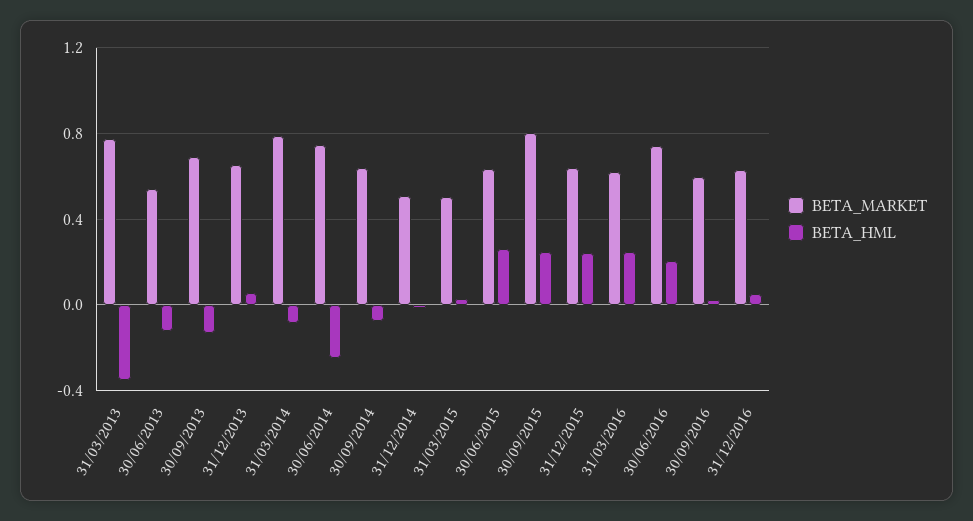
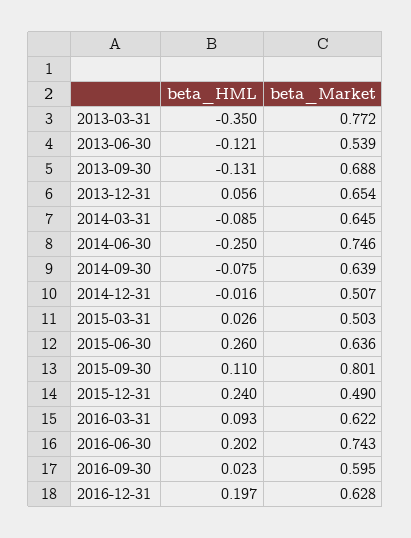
  {
    "BETA_MARKET": {
      "31/03/2013": 0.772,
      "30/06/2013": 0.539,
      "30/09/2013": 0.688,
      "31/12/2013": 0.654,
-     "31/03/2014": 0.8,
+     "31/03/2014": 0.645,
      "30/06/2014": 0.746,
      "30/09/2014": 0.639,
      "31/12/2014": 0.507,
      "31/03/2015": 0.503,
      "30/06/2015": 0.636,
      "30/09/2015": 0.801,
-     "31/12/2015": 0.65,
+     "31/12/2015": 0.49,
      "31/03/2016": 0.622,
      "30/06/2016": 0.743,
      "30/09/2016": 0.595,
      "31/12/2016": 0.628
    },
    "BETA_HML": {
      "31/03/2013": -0.35,
      "30/06/2013": -0.121,
      "30/09/2013": -0.131,
      "31/12/2013": 0.056,
      "31/03/2014": -0.085,
      "30/06/2014": -0.25,
      "30/09/2014": -0.075,
      "31/12/2014": -0.016,
      "31/03/2015": 0.026,
      "30/06/2015": 0.26,
-     "30/09/2015": 0.25,
+     "30/09/2015": 0.11,
      "31/12/2015": 0.24,
-     "31/03/2016": 0.25,
+     "31/03/2016": 0.093,
      "30/06/2016": 0.202,
      "30/09/2016": 0.023,
-     "31/12/2016": 0.05
+     "31/12/2016": 0.197
    }
  }

